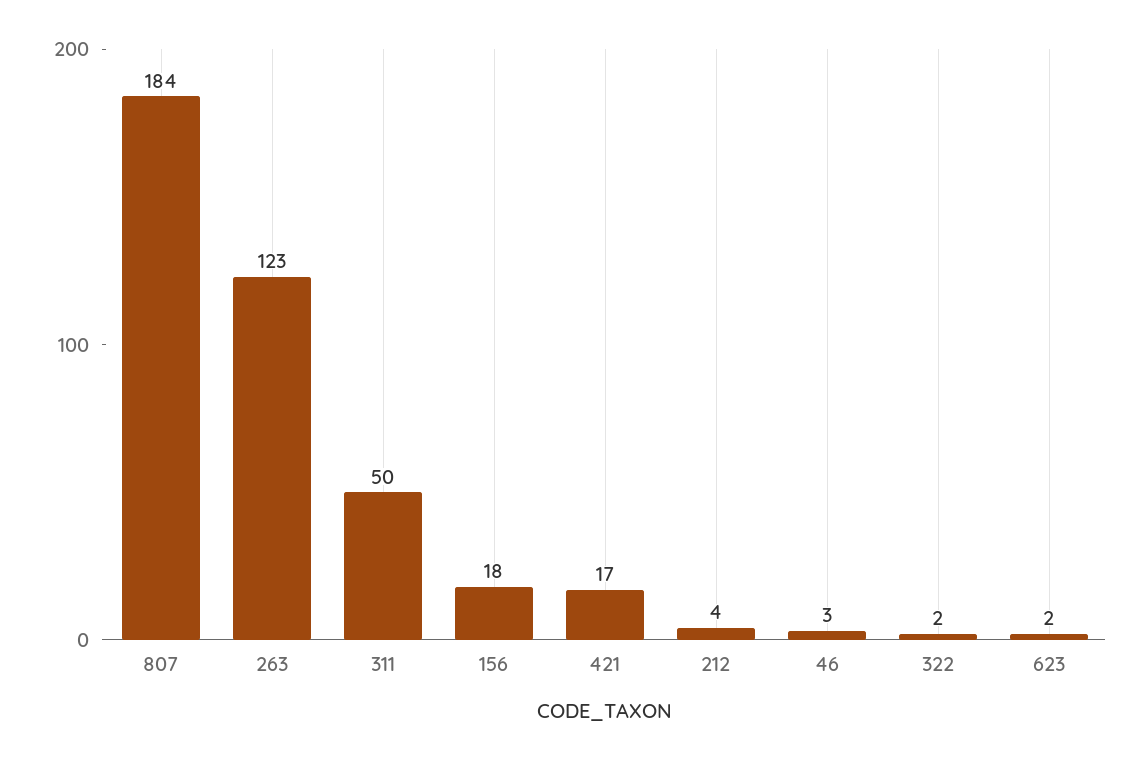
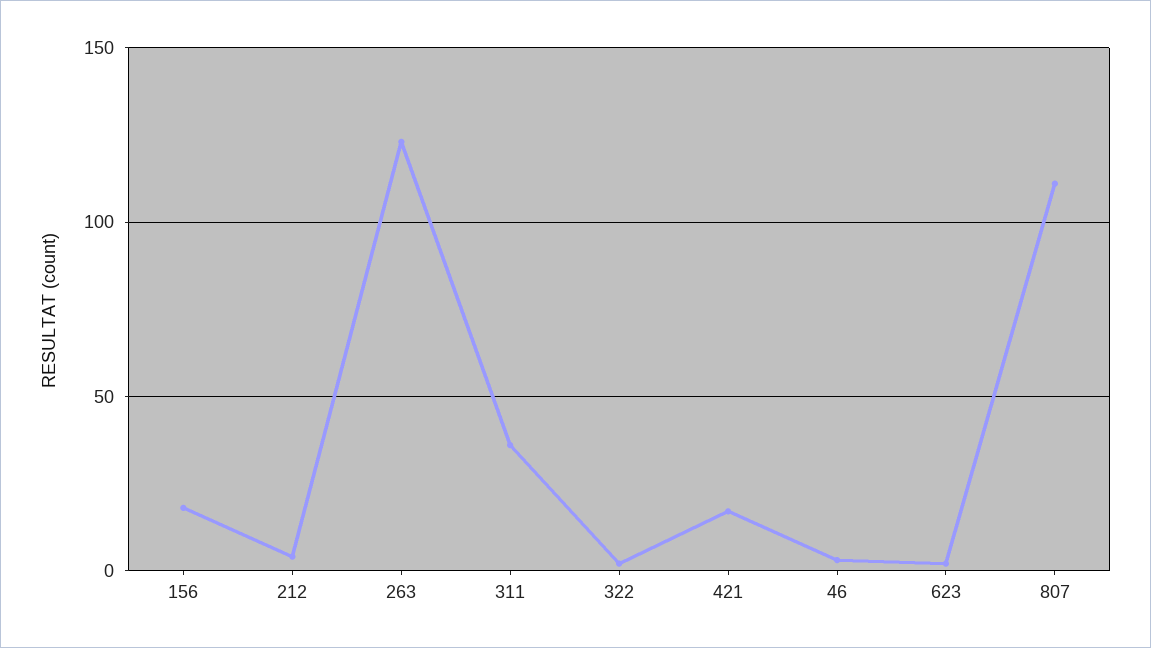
  {
-   "807": 184,
+   "807": 110,
    "263": 123,
-   "311": 50,
+   "311": 35,
    "156": 18,
    "421": 17,
    "212": 4,
    "46": 3,
    "322": 2,
    "623": 2
  }

